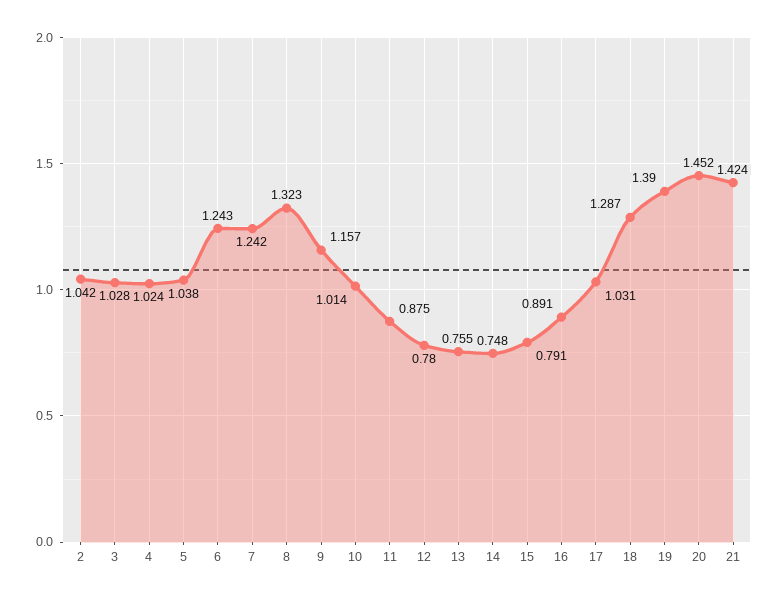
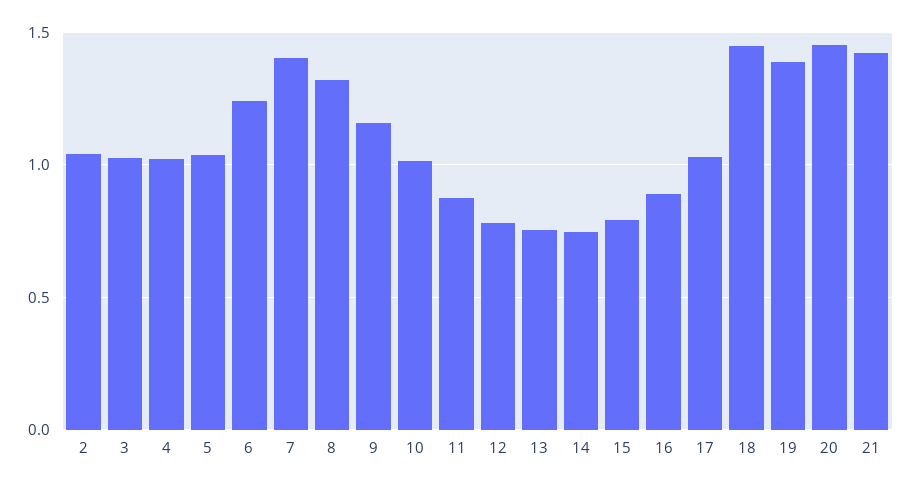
  {
    "2": 1.042,
    "3": 1.028,
    "4": 1.024,
    "5": 1.038,
    "6": 1.243,
-   "7": 1.242,
+   "7": 1.4,
    "8": 1.323,
    "9": 1.157,
    "10": 1.014,
    "11": 0.875,
    "12": 0.78,
    "13": 0.755,
    "14": 0.748,
    "15": 0.791,
    "16": 0.891,
    "17": 1.031,
-   "18": 1.287,
+   "18": 1.45,
    "19": 1.39,
    "20": 1.452,
    "21": 1.424
  }

